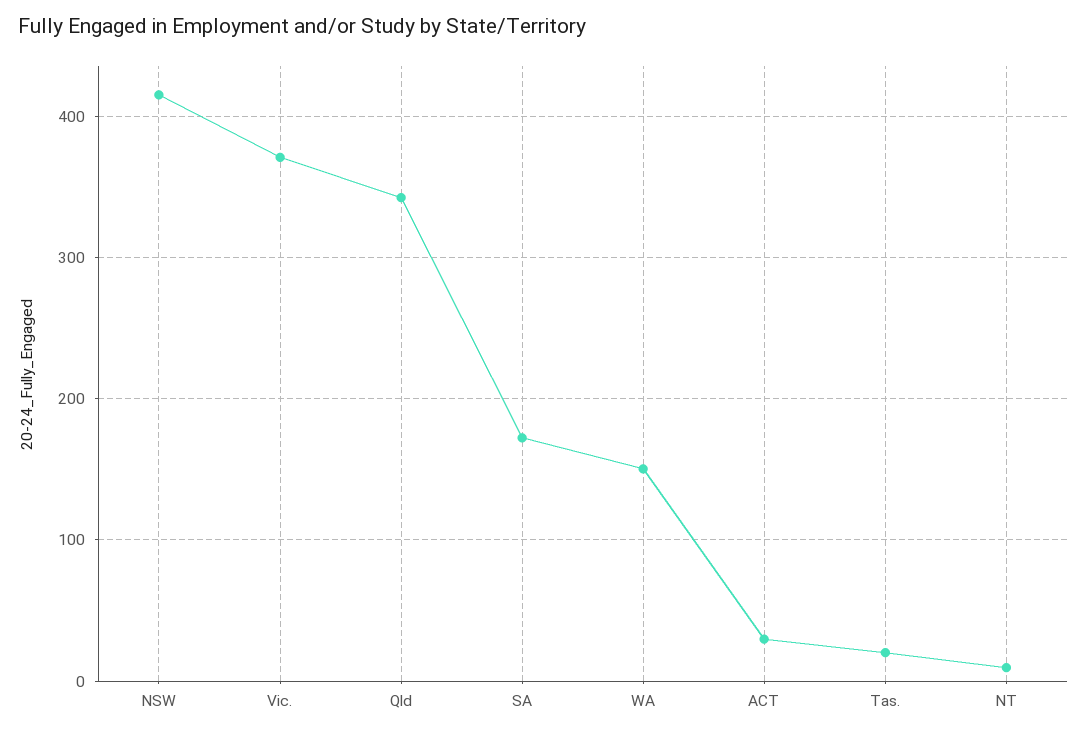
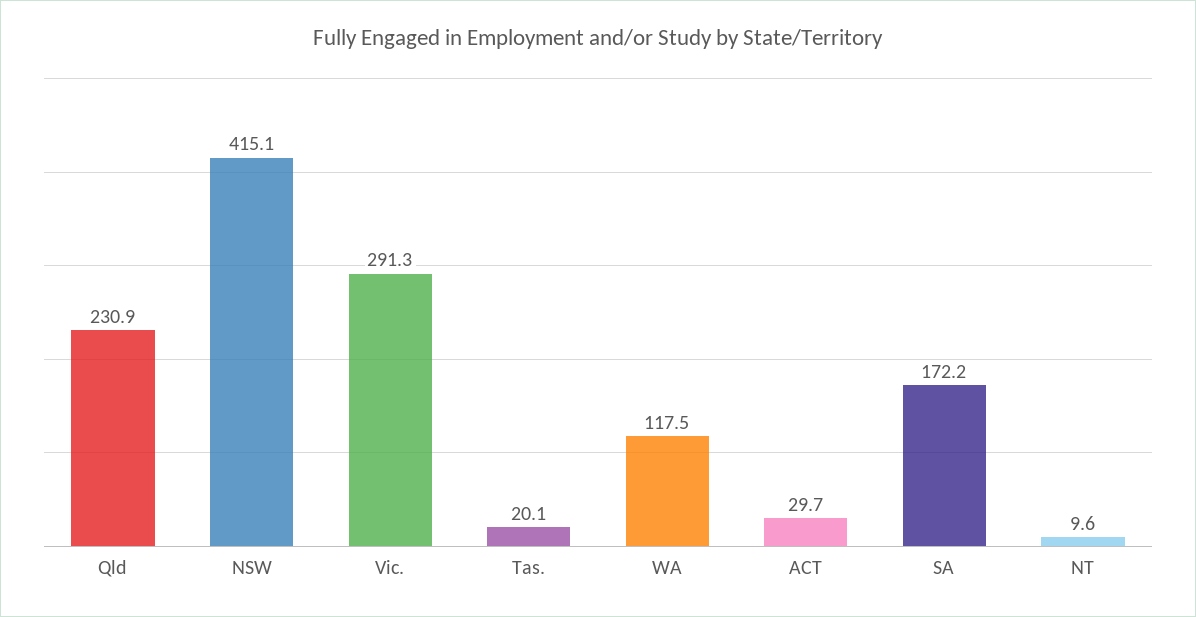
  {
    "NSW": 415.1,
-   "Vic.": 370,
+   "Vic.": 291.3,
-   "Qld": 340,
+   "Qld": 230.9,
    "SA": 172.2,
-   "WA": 150,
+   "WA": 117.5,
    "ACT": 29.7,
    "Tas.": 20.1,
    "NT": 9.6
  }

